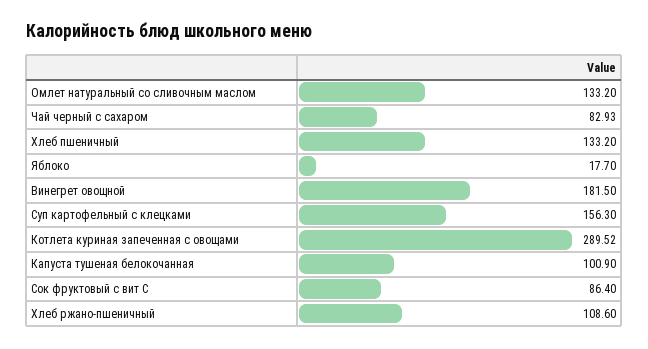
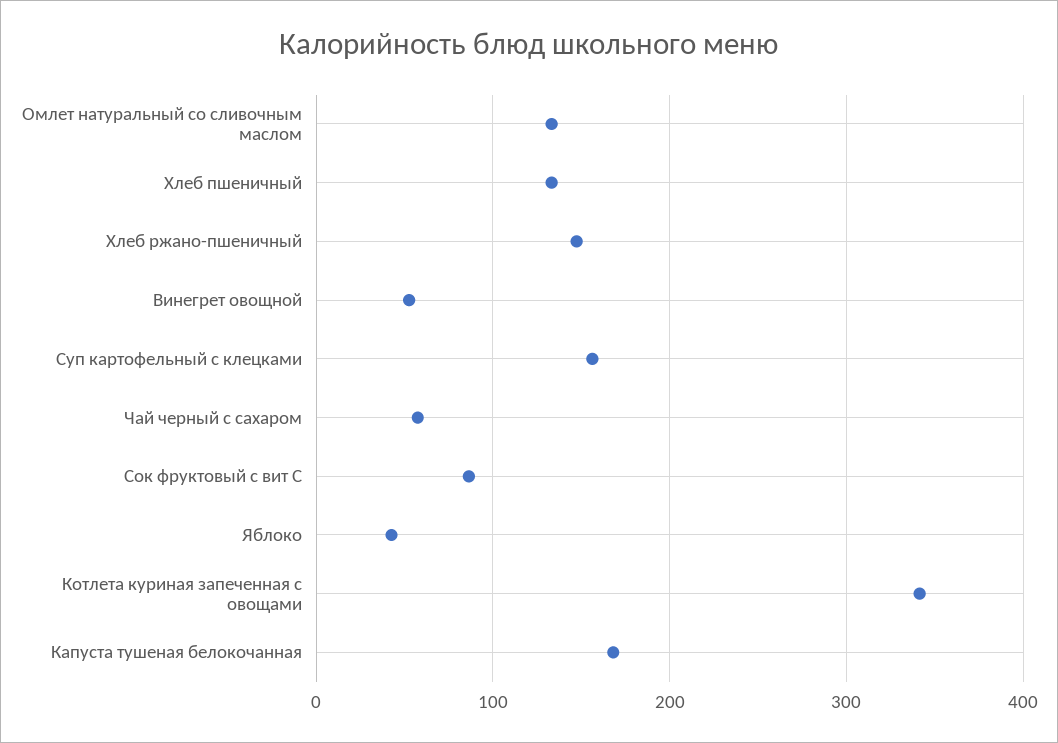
  {
    "Омлет натуральный со сливочным маслом": 133.2,
-   "Чай черный с сахаром": 82.93,
+   "Чай черный с сахаром": 60,
    "Хлеб пшеничный": 133.2,
-   "Яблоко": 17.7,
+   "Яблоко": 40,
-   "Винегрет овощной": 181.5,
+   "Винегрет овощной": 50,
    "Суп картофельный с клецками": 156.3,
-   "Котлета куриная запеченная с овощами": 289.52,
+   "Котлета куриная запеченная с овощами": 340,
-   "Капуста тушеная белокочанная": 100.9,
+   "Капуста тушеная белокочанная": 170,
    "Сок фруктовый с вит С": 86.4,
-   "Хлеб ржано-пшеничный": 108.6
+   "Хлеб ржано-пшеничный": 150
  }

